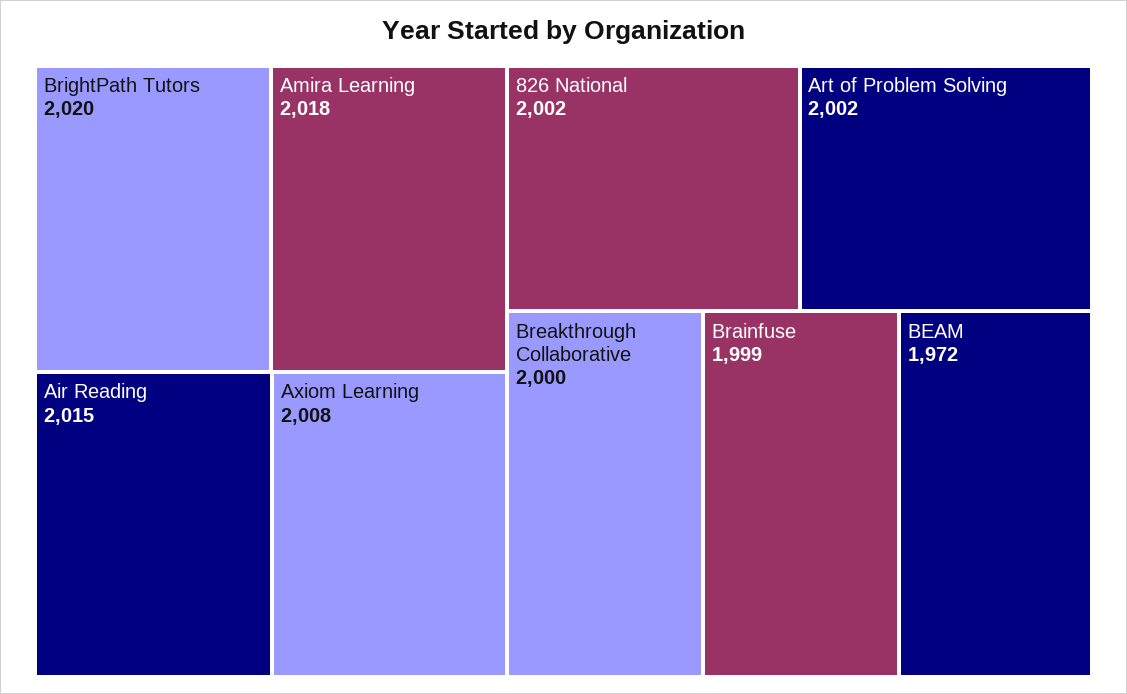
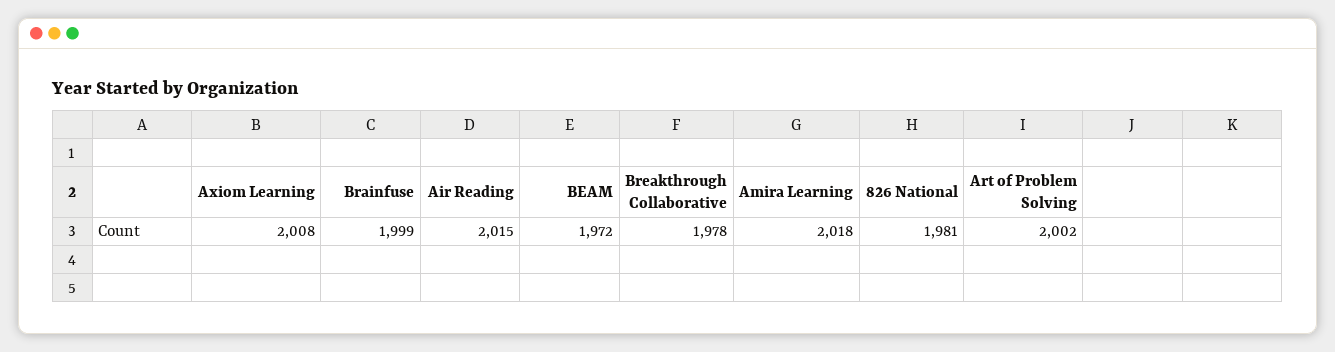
  {
-   "BrightPath Tutors": 2020,
    "Amira Learning": 2018,
    "Air Reading": 2015,
    "Axiom Learning": 2008,
-   "826 National": 2002,
+   "826 National": 1981,
    "Art of Problem Solving": 2002,
-   "Breakthrough Collaborative": 2000,
+   "Breakthrough Collaborative": 1978,
    "Brainfuse": 1999,
    "BEAM": 1972
  }

